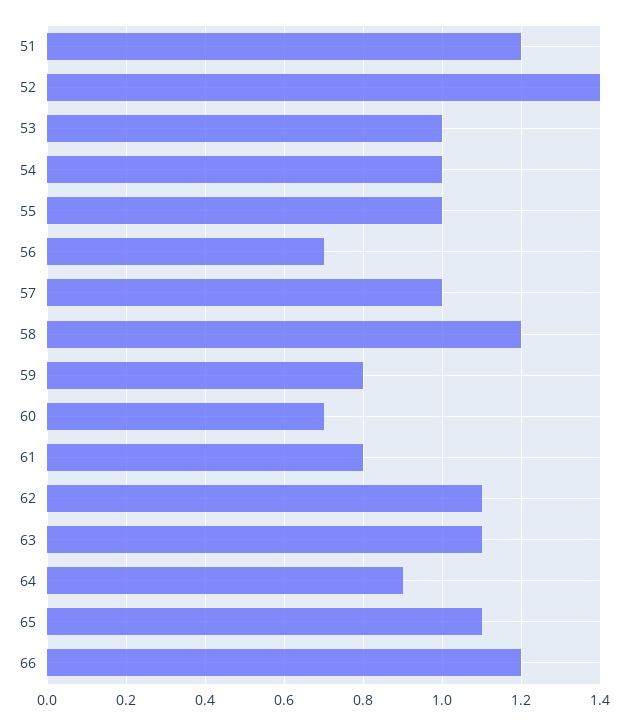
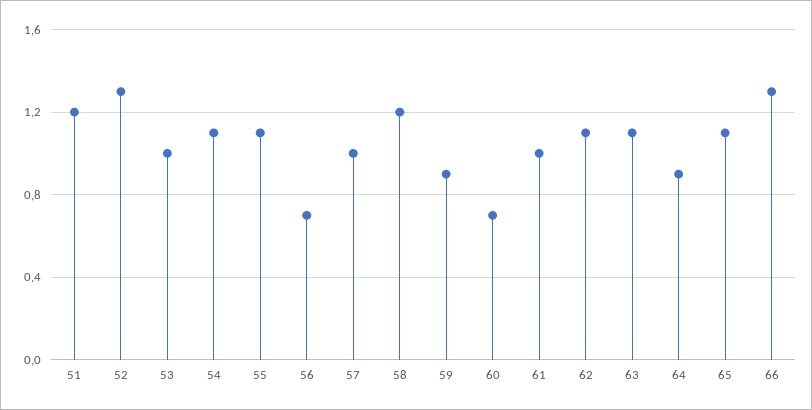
  {
    "51": 1.2,
-   "52": 1.4,
+   "52": 1.3,
    "53": 1,
-   "54": 1,
+   "54": 1.1,
-   "55": 1,
+   "55": 1.1,
    "56": 0.7,
    "57": 1,
    "58": 1.2,
-   "59": 0.8,
+   "59": 0.9,
    "60": 0.7,
-   "61": 0.8,
+   "61": 1,
    "62": 1.1,
    "63": 1.1,
    "64": 0.9,
    "65": 1.1,
-   "66": 1.2
+   "66": 1.3
  }

